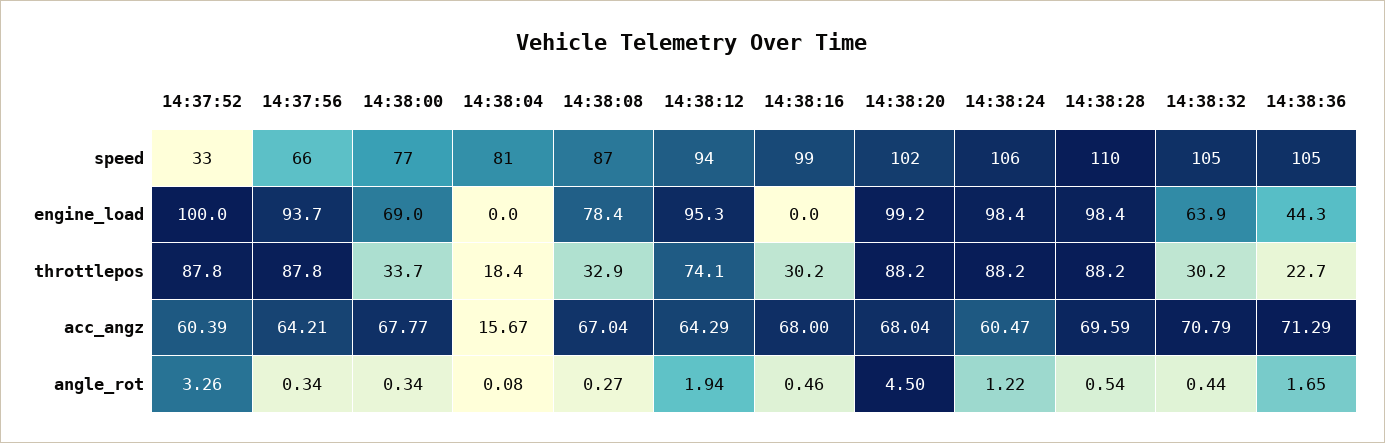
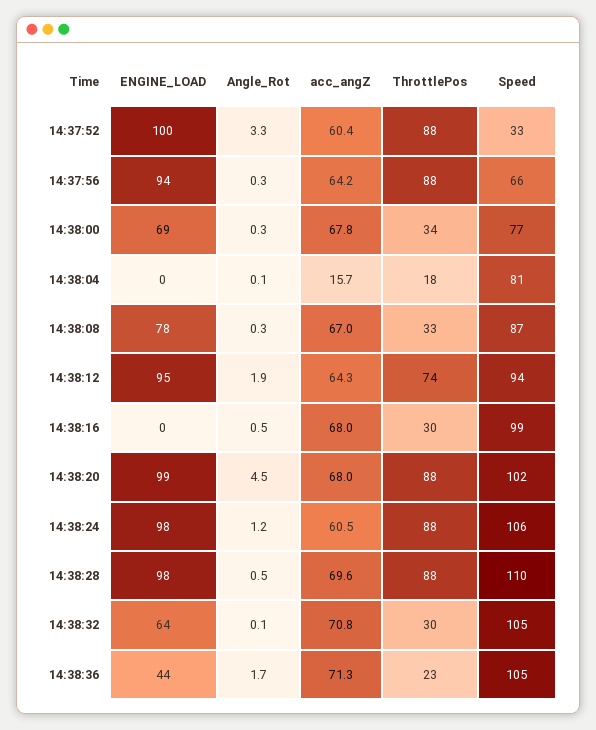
  {
    "14:37:52": {
      "speed": 33,
      "engine_load": 100,
      "throttlepos": 87.8,
      "acc_angz": 60.39,
      "angle_rot": 3.26
    },
    "14:37:56": {
      "speed": 66,
      "engine_load": 93.7,
      "throttlepos": 87.8,
      "acc_angz": 64.21,
      "angle_rot": 0.34
    },
    "14:38:00": {
      "speed": 77,
      "engine_load": 69,
      "throttlepos": 33.7,
      "acc_angz": 67.77,
      "angle_rot": 0.34
    },
    "14:38:04": {
      "speed": 81,
      "engine_load": 0,
      "throttlepos": 18.4,
      "acc_angz": 15.67,
      "angle_rot": 0.08
    },
    "14:38:08": {
      "speed": 87,
      "engine_load": 78.4,
      "throttlepos": 32.9,
      "acc_angz": 67.04,
      "angle_rot": 0.27
    },
    "14:38:12": {
      "speed": 94,
      "engine_load": 95.3,
      "throttlepos": 74.1,
      "acc_angz": 64.29,
      "angle_rot": 1.94
    },
    "14:38:16": {
      "speed": 99,
      "engine_load": 0,
      "throttlepos": 30.2,
      "acc_angz": 68,
      "angle_rot": 0.46
    },
    "14:38:20": {
      "speed": 102,
      "engine_load": 99.2,
      "throttlepos": 88.2,
      "acc_angz": 68.04,
      "angle_rot": 4.5
    },
    "14:38:24": {
      "speed": 106,
      "engine_load": 98.4,
      "throttlepos": 88.2,
      "acc_angz": 60.47,
      "angle_rot": 1.22
    },
    "14:38:28": {
      "speed": 110,
      "engine_load": 98.4,
      "throttlepos": 88.2,
      "acc_angz": 69.59,
      "angle_rot": 0.54
    },
    "14:38:32": {
      "speed": 105,
      "engine_load": 63.9,
      "throttlepos": 30.2,
      "acc_angz": 70.79,
-     "angle_rot": 0.44
+     "angle_rot": 0.1
    },
    "14:38:36": {
      "speed": 105,
      "engine_load": 44.3,
      "throttlepos": 22.7,
      "acc_angz": 71.29,
      "angle_rot": 1.65
    }
  }

